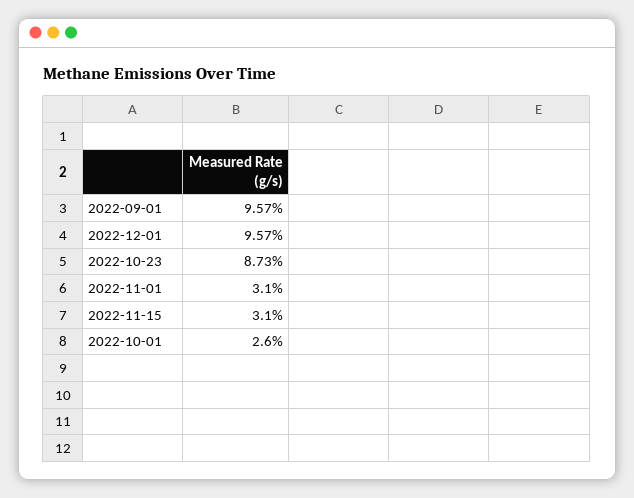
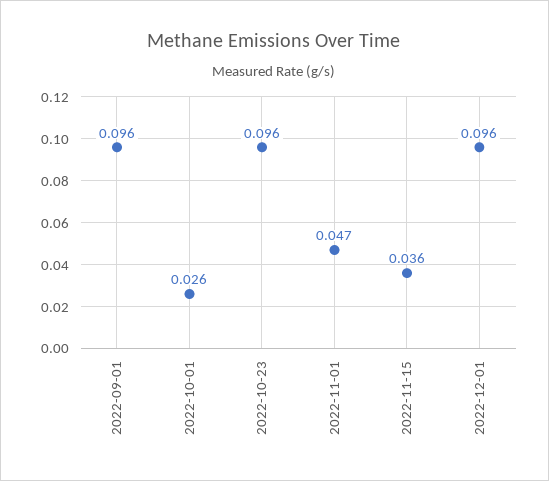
  {
    "2022-09-01": 0.0957,
    "2022-12-01": 0.0957,
-   "2022-10-23": 0.0873,
+   "2022-10-23": 0.096,
-   "2022-11-01": 0.031,
+   "2022-11-01": 0.047,
-   "2022-11-15": 0.031,
+   "2022-11-15": 0.036,
    "2022-10-01": 0.026
  }

